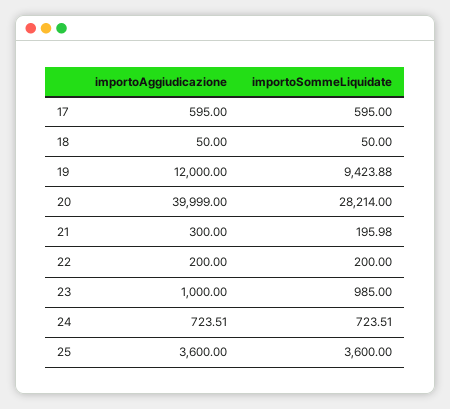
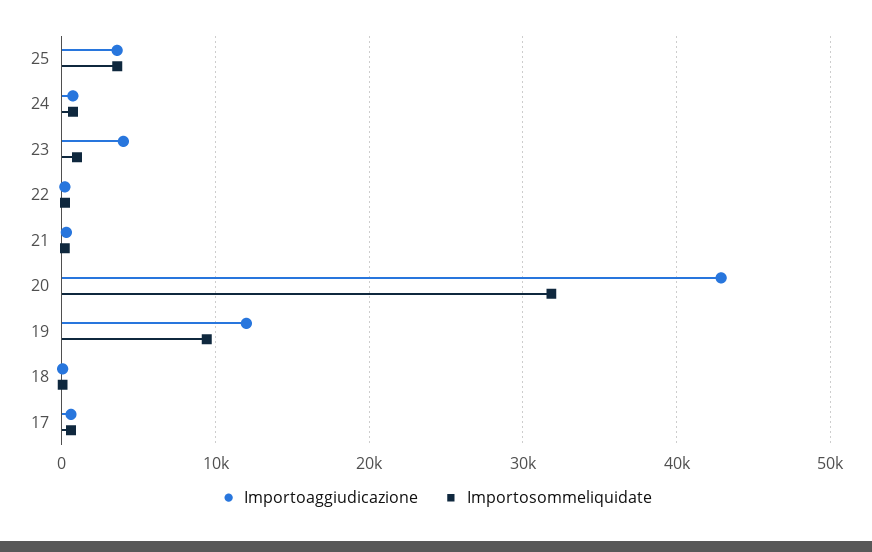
  {
    "importoAggiudicazione": {
      "17": 595,
      "18": 50,
      "19": 12000,
-     "20": 39999,
+     "20": 43000,
      "21": 300,
      "22": 200,
-     "23": 1000,
+     "23": 4000,
      "24": 723.51,
      "25": 3600
    },
    "importoSommeLiquidate": {
      "17": 595,
      "18": 50,
      "19": 9423.88,
-     "20": 28214,
+     "20": 32000,
      "21": 195.98,
      "22": 200,
      "23": 985,
      "24": 723.51,
      "25": 3600
    }
  }

